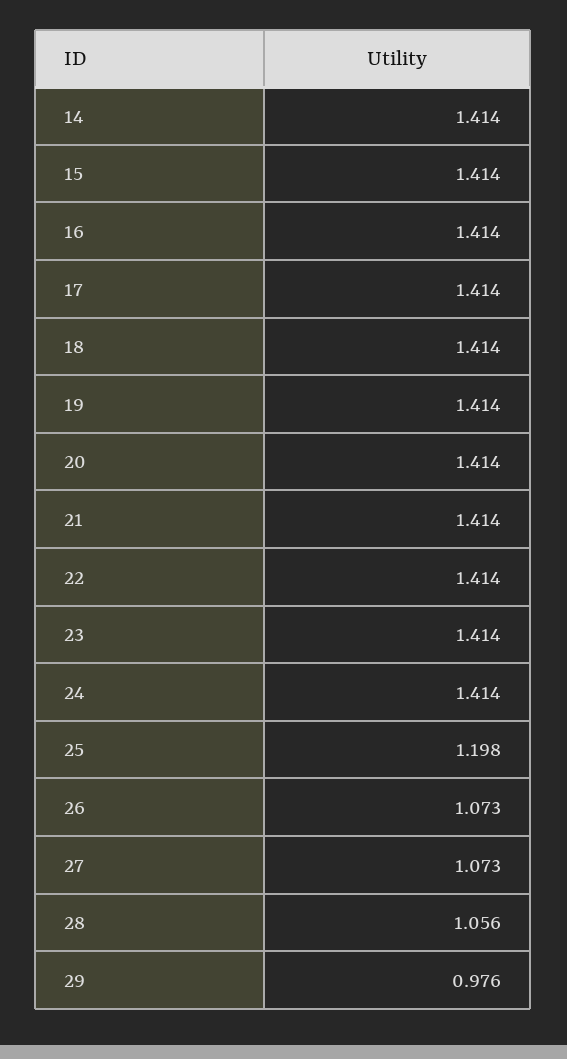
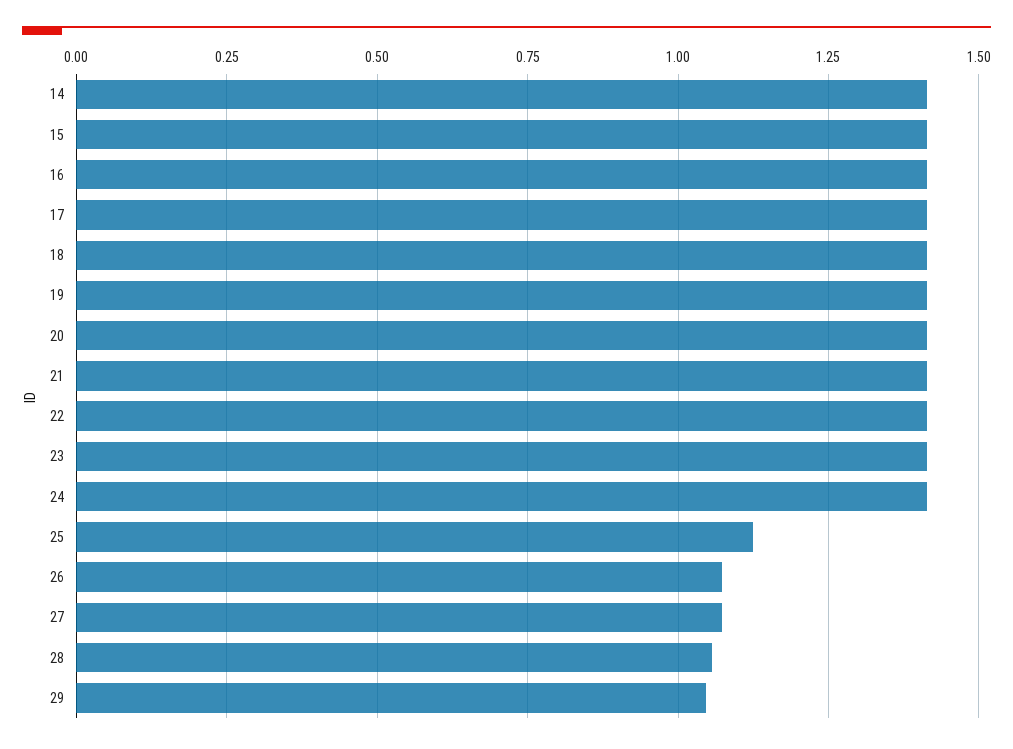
  {
    "14": 1.414,
    "15": 1.414,
    "16": 1.414,
    "17": 1.414,
    "18": 1.414,
    "19": 1.414,
    "20": 1.414,
    "21": 1.414,
    "22": 1.414,
    "23": 1.414,
    "24": 1.414,
-   "25": 1.198,
+   "25": 1.125,
    "26": 1.073,
    "27": 1.073,
    "28": 1.056,
-   "29": 0.976
+   "29": 1.05
  }

